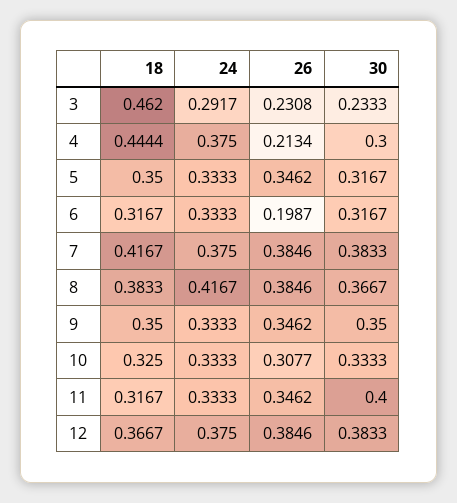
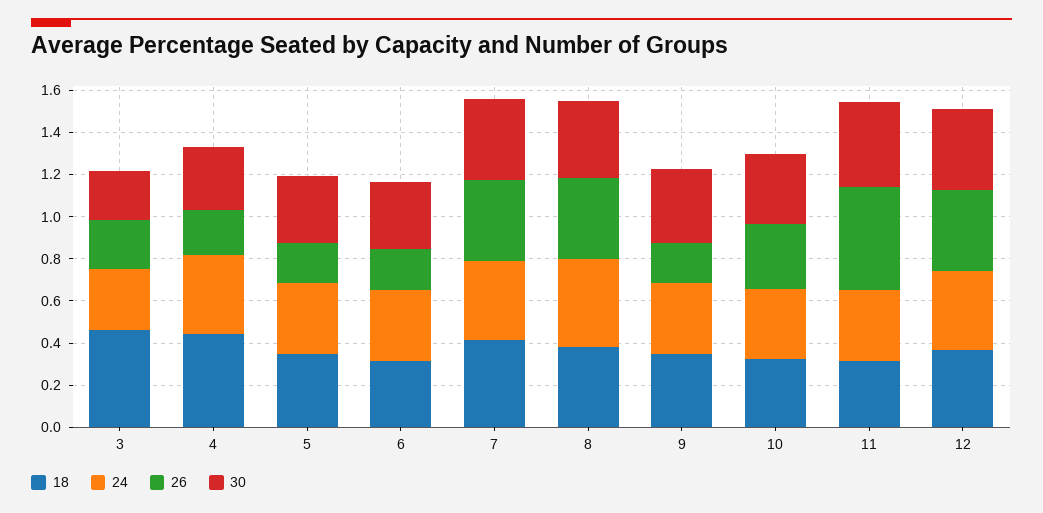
  {
    "18": {
      "3": 0.462,
      "4": 0.4444,
      "5": 0.35,
      "6": 0.3167,
      "7": 0.4167,
      "8": 0.3833,
      "9": 0.35,
      "10": 0.325,
      "11": 0.3167,
      "12": 0.3667
    },
    "24": {
      "3": 0.2917,
      "4": 0.375,
      "5": 0.3333,
      "6": 0.3333,
      "7": 0.375,
      "8": 0.4167,
      "9": 0.3333,
      "10": 0.3333,
      "11": 0.3333,
      "12": 0.375
    },
    "26": {
      "3": 0.2308,
      "4": 0.2134,
-     "5": 0.3462,
+     "5": 0.2,
      "6": 0.1987,
      "7": 0.3846,
      "8": 0.3846,
-     "9": 0.3462,
+     "9": 0.2,
      "10": 0.3077,
-     "11": 0.3462,
+     "11": 0.5,
      "12": 0.3846
    },
    "30": {
      "3": 0.2333,
      "4": 0.3,
      "5": 0.3167,
      "6": 0.3167,
      "7": 0.3833,
      "8": 0.3667,
      "9": 0.35,
      "10": 0.3333,
      "11": 0.4,
      "12": 0.3833
    }
  }

